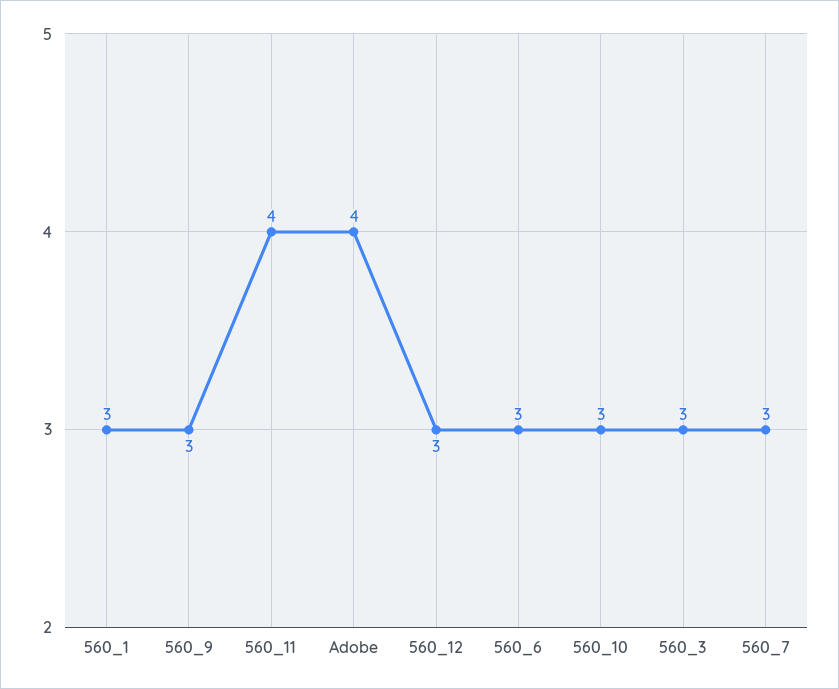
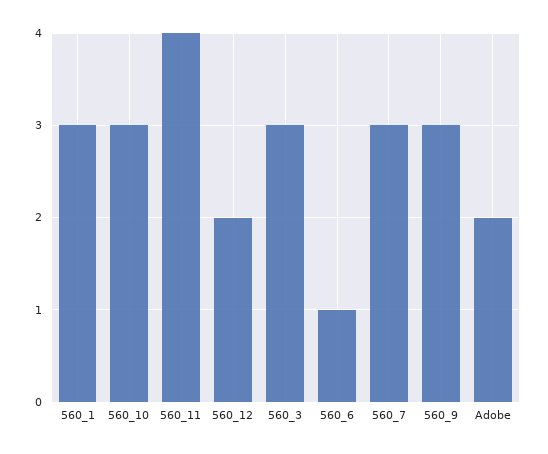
  {
    "560_1": 3,
    "560_9": 3,
    "560_11": 4,
-   "Adobe": 4,
+   "Adobe": 2,
-   "560_12": 3,
+   "560_12": 2,
-   "560_6": 3,
+   "560_6": 1,
    "560_10": 3,
    "560_3": 3,
    "560_7": 3
  }

